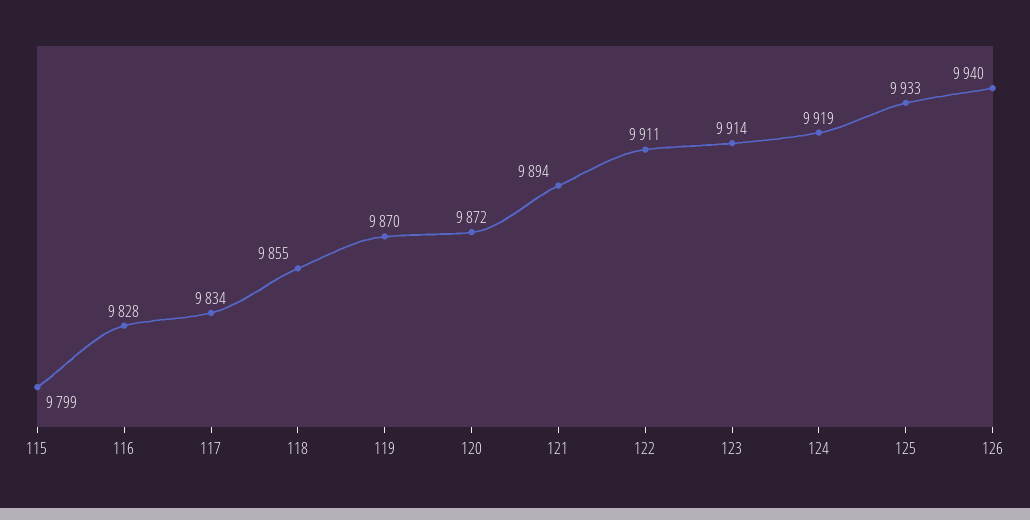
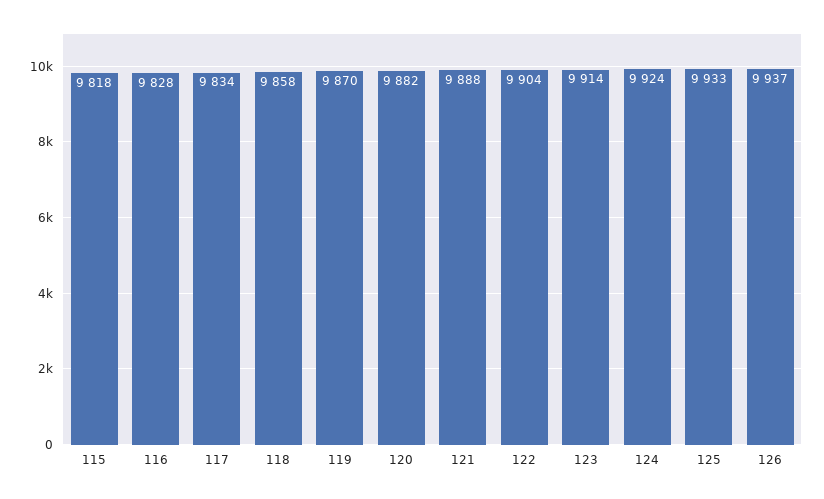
  {
-   "115": 9799,
+   "115": 9818,
    "116": 9828,
    "117": 9834,
-   "118": 9855,
+   "118": 9858,
    "119": 9870,
-   "120": 9872,
+   "120": 9882,
-   "121": 9894,
+   "121": 9888,
-   "122": 9911,
+   "122": 9904,
    "123": 9914,
-   "124": 9919,
+   "124": 9924,
    "125": 9933,
-   "126": 9940
+   "126": 9937
  }

